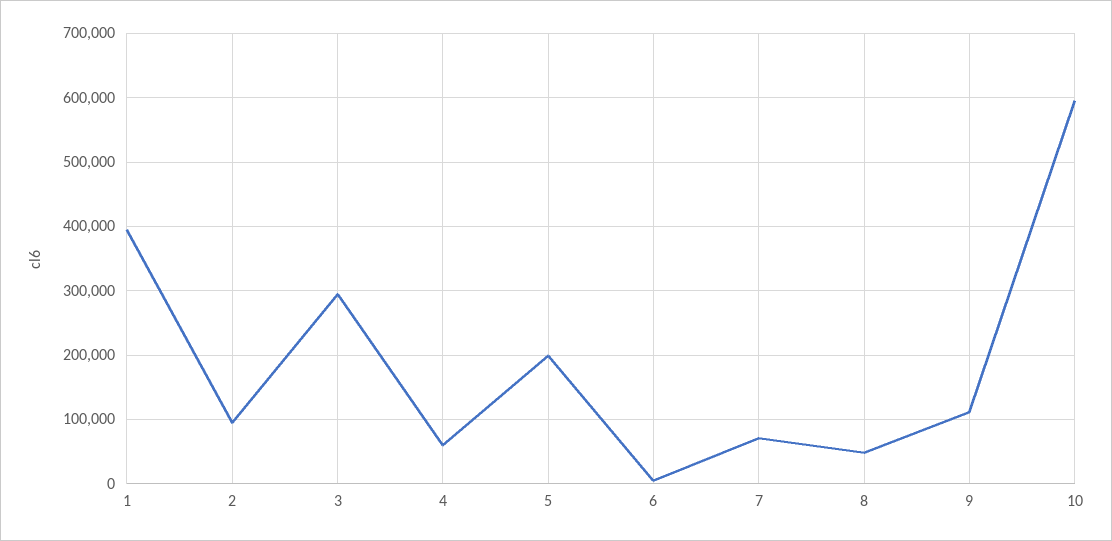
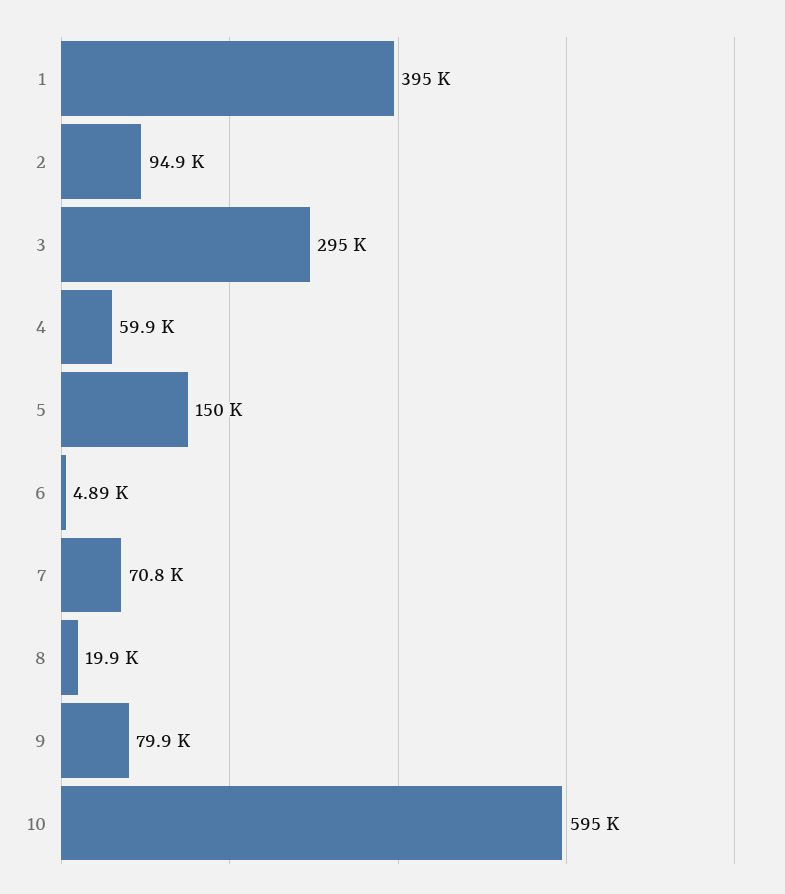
  {
    "1": 395000,
    "2": 94900,
    "3": 295000,
    "4": 59900,
-   "5": 200000,
+   "5": 150000,
    "6": 4890,
    "7": 70800,
-   "8": 50000,
+   "8": 19900,
-   "9": 110000,
+   "9": 79900,
    "10": 595000
  }

